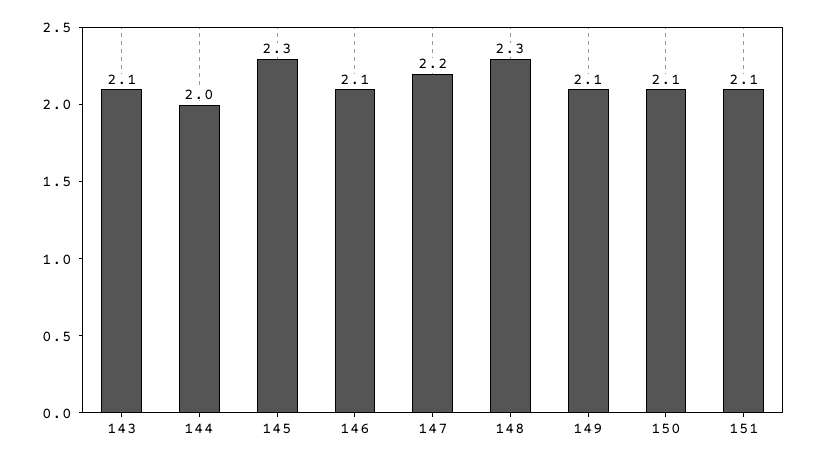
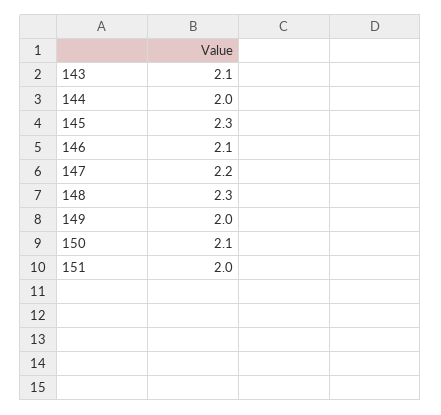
  {
    "143": 2.1,
    "144": 2,
    "145": 2.3,
    "146": 2.1,
    "147": 2.2,
    "148": 2.3,
-   "149": 2.1,
+   "149": 2,
    "150": 2.1,
-   "151": 2.1
+   "151": 2
  }

